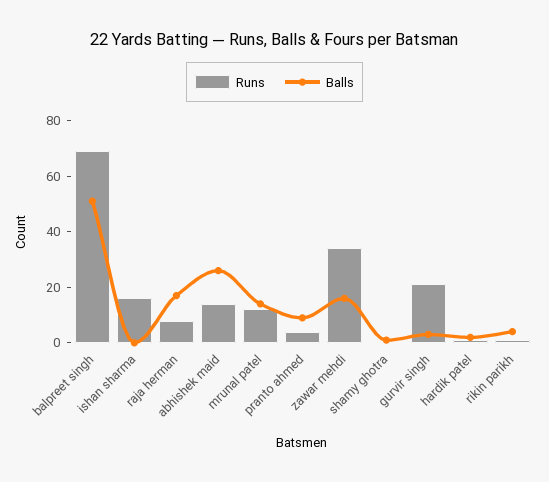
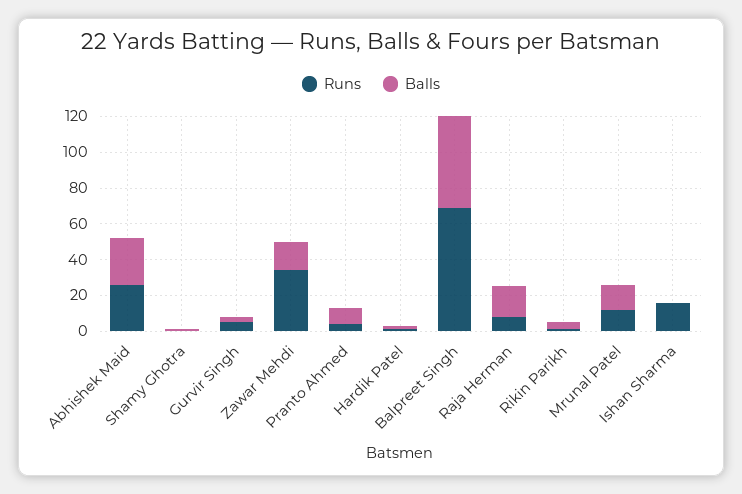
  {
    "Runs": {
      "balpreet singh": 70,
      "ishan sharma": 15,
      "raja herman": 10,
-     "abhishek maid": 15,
+     "abhishek maid": 25,
      "mrunal patel": 10,
      "pranto ahmed": 5,
      "zawar mehdi": 35,
      "shamy ghotra": 0,
-     "gurvir singh": 20,
+     "gurvir singh": 5,
      "hardik patel": 0,
      "rikin parikh": 0
    },
    "Balls": {
      "balpreet singh": 50,
      "ishan sharma": 0,
      "raja herman": 15,
      "abhishek maid": 25,
      "mrunal patel": 15,
      "pranto ahmed": 10,
      "zawar mehdi": 15,
      "shamy ghotra": 0,
      "gurvir singh": 5,
      "hardik patel": 0,
      "rikin parikh": 5
    }
  }

